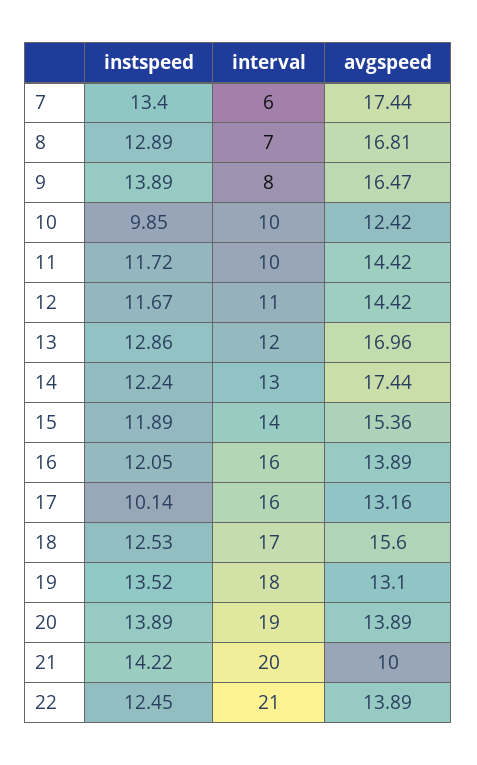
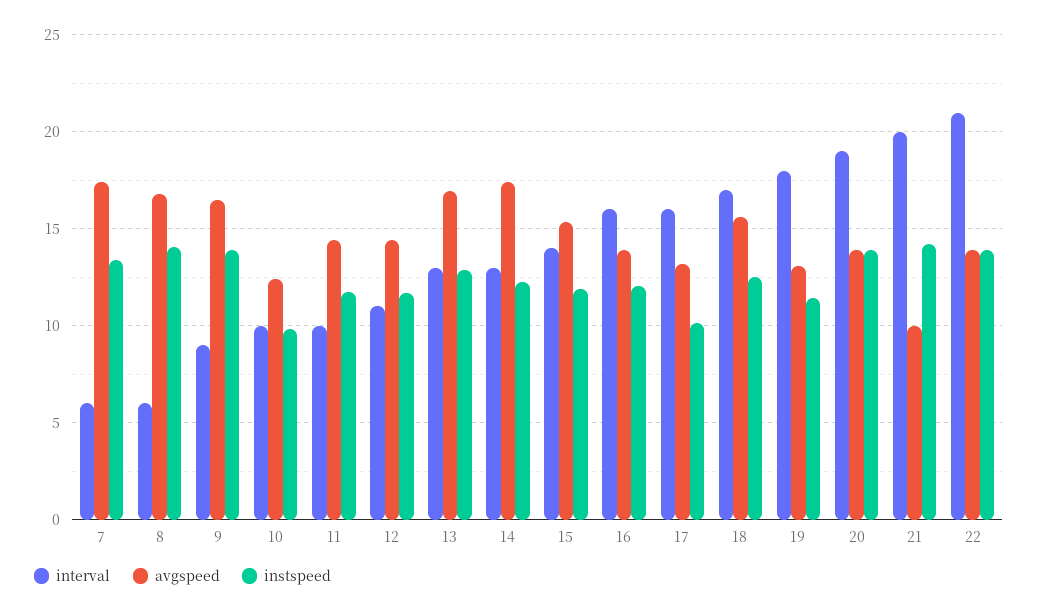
  {
    "instspeed": {
      "7": 13.4,
-     "8": 12.89,
+     "8": 14,
      "9": 13.89,
      "10": 9.85,
      "11": 11.72,
      "12": 11.67,
      "13": 12.86,
      "14": 12.24,
      "15": 11.89,
      "16": 12.05,
      "17": 10.14,
      "18": 12.53,
-     "19": 13.52,
+     "19": 11.5,
      "20": 13.89,
      "21": 14.22,
-     "22": 12.45
+     "22": 14
    },
    "interval": {
      "7": 6,
-     "8": 7,
+     "8": 6,
-     "9": 8,
+     "9": 9,
      "10": 10,
      "11": 10,
      "12": 11,
-     "13": 12,
+     "13": 13,
      "14": 13,
      "15": 14,
      "16": 16,
      "17": 16,
      "18": 17,
      "19": 18,
      "20": 19,
      "21": 20,
      "22": 21
    },
    "avgspeed": {
      "7": 17.44,
      "8": 16.81,
      "9": 16.47,
      "10": 12.42,
      "11": 14.42,
      "12": 14.42,
      "13": 16.96,
      "14": 17.44,
      "15": 15.36,
      "16": 13.89,
      "17": 13.16,
      "18": 15.6,
      "19": 13.1,
      "20": 13.89,
      "21": 10,
      "22": 13.89
    }
  }

